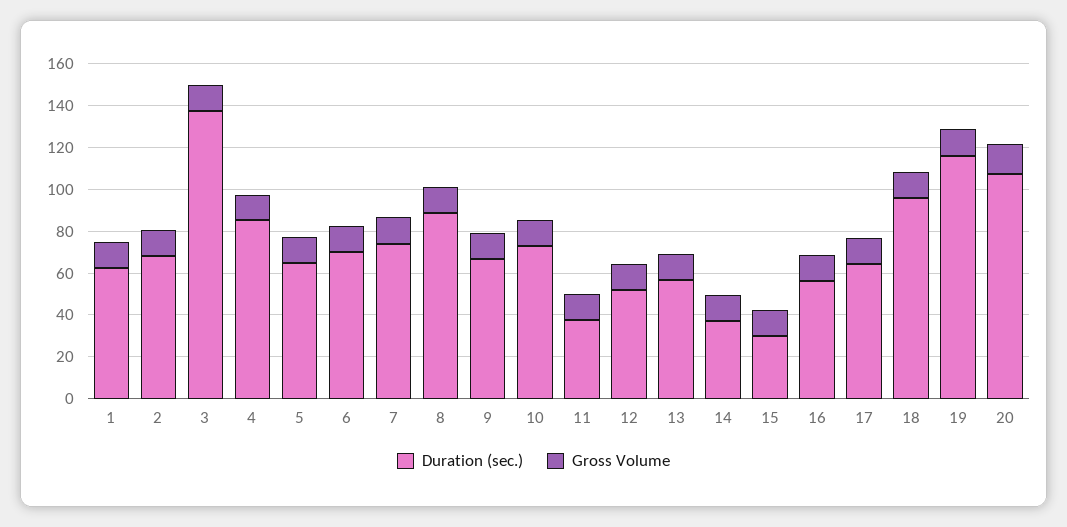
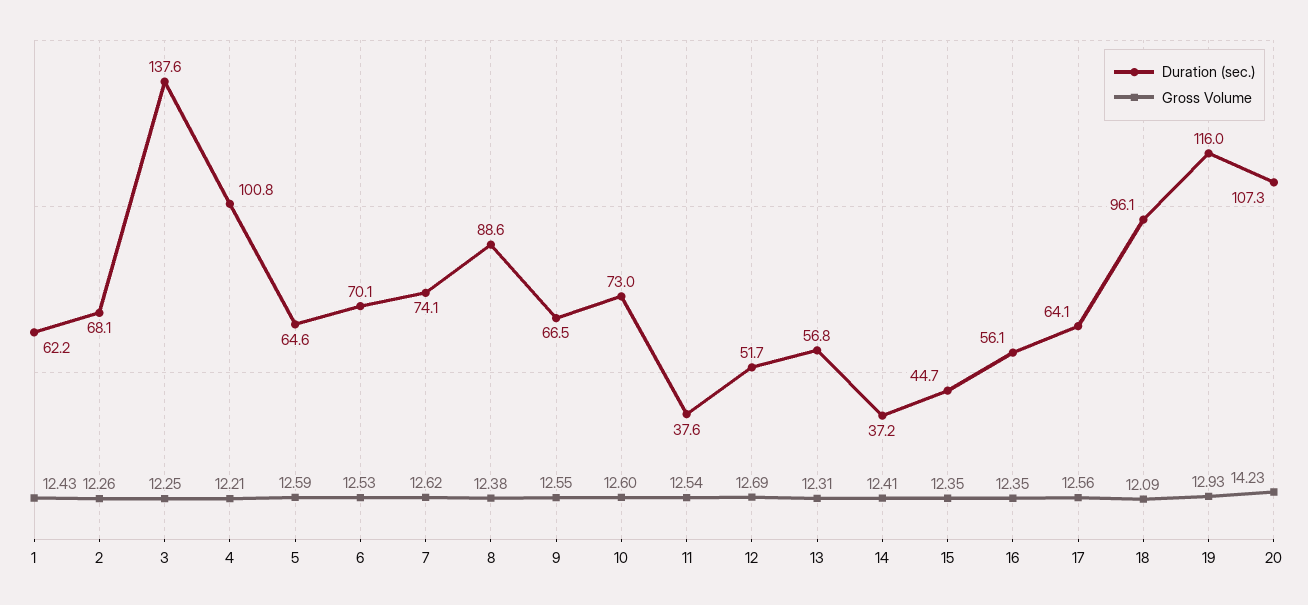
  {
    "Duration (sec.)": {
      "1": 62.2,
      "2": 68.1,
      "3": 137.6,
-     "4": 85,
+     "4": 100.8,
      "5": 64.6,
      "6": 70.1,
      "7": 74.1,
      "8": 88.6,
      "9": 66.5,
      "10": 73,
      "11": 37.6,
      "12": 51.7,
      "13": 56.8,
      "14": 37.2,
-     "15": 30,
+     "15": 44.7,
      "16": 56.1,
      "17": 64.1,
      "18": 96.1,
      "19": 116,
      "20": 107.3
    },
    "Gross Volume": {
      "1": 12.43,
      "2": 12.26,
      "3": 12.25,
      "4": 12.21,
      "5": 12.59,
      "6": 12.53,
      "7": 12.62,
      "8": 12.38,
      "9": 12.55,
      "10": 12.6,
      "11": 12.54,
      "12": 12.69,
      "13": 12.31,
      "14": 12.41,
      "15": 12.35,
      "16": 12.35,
      "17": 12.56,
      "18": 12.09,
      "19": 12.93,
      "20": 14.23
    }
  }

